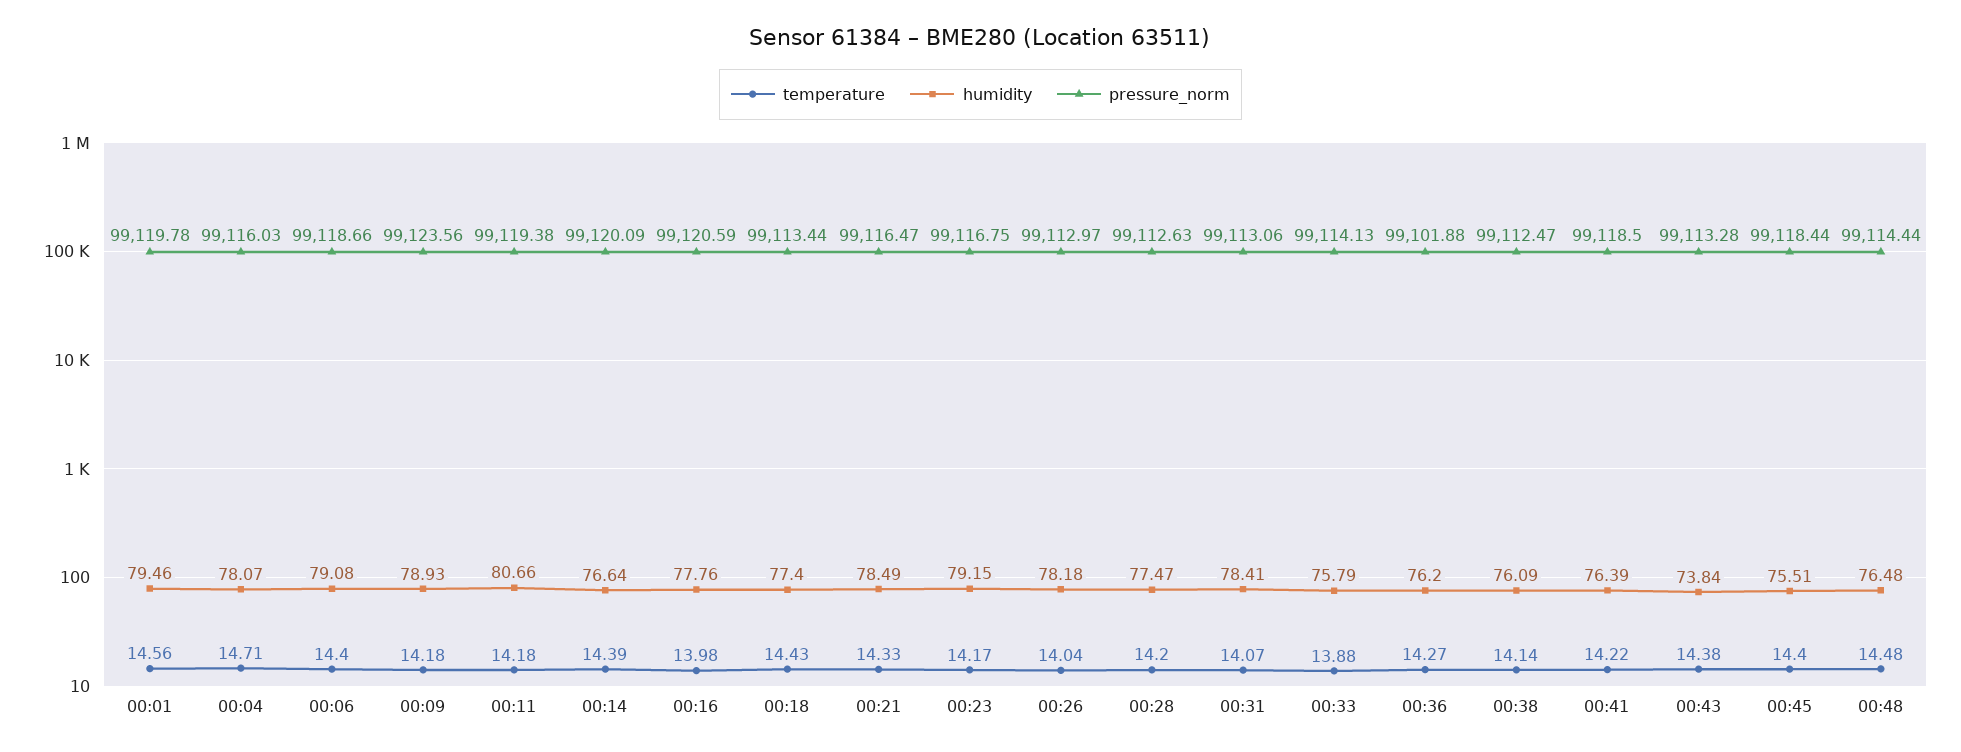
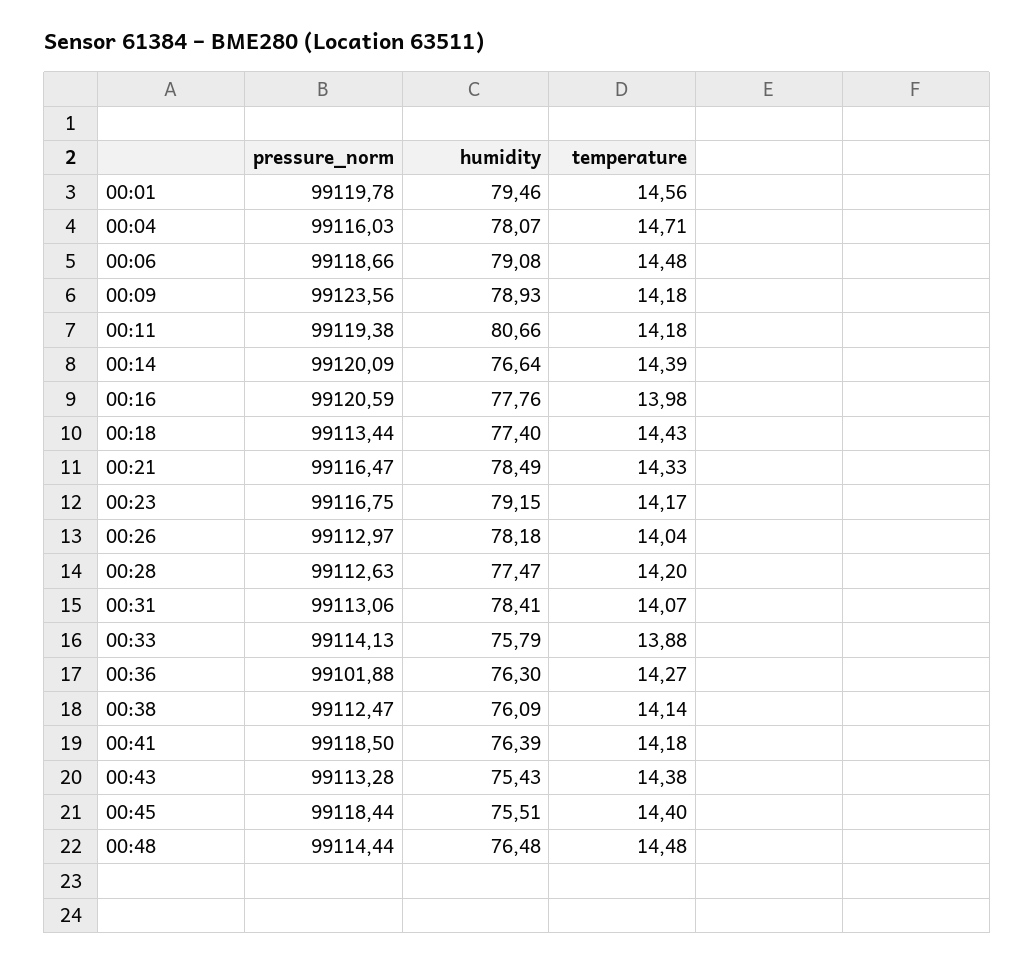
  {
    "temperature": {
      "00:01": 14.56,
      "00:04": 14.71,
-     "00:06": 14.4,
+     "00:06": 14.48,
      "00:09": 14.18,
      "00:11": 14.18,
      "00:14": 14.39,
      "00:16": 13.98,
      "00:18": 14.43,
      "00:21": 14.33,
      "00:23": 14.17,
      "00:26": 14.04,
      "00:28": 14.2,
      "00:31": 14.07,
      "00:33": 13.88,
      "00:36": 14.27,
      "00:38": 14.14,
-     "00:41": 14.22,
+     "00:41": 14.18,
      "00:43": 14.38,
      "00:45": 14.4,
      "00:48": 14.48
    },
    "humidity": {
      "00:01": 79.46,
      "00:04": 78.07,
      "00:06": 79.08,
      "00:09": 78.93,
      "00:11": 80.66,
      "00:14": 76.64,
      "00:16": 77.76,
      "00:18": 77.4,
      "00:21": 78.49,
      "00:23": 79.15,
      "00:26": 78.18,
      "00:28": 77.47,
      "00:31": 78.41,
      "00:33": 75.79,
-     "00:36": 76.2,
+     "00:36": 76.3,
      "00:38": 76.09,
      "00:41": 76.39,
-     "00:43": 73.84,
+     "00:43": 75.43,
      "00:45": 75.51,
      "00:48": 76.48
    },
    "pressure_norm": {
      "00:01": 99119.78,
      "00:04": 99116.03,
      "00:06": 99118.66,
      "00:09": 99123.56,
      "00:11": 99119.38,
      "00:14": 99120.09,
      "00:16": 99120.59,
      "00:18": 99113.44,
      "00:21": 99116.47,
      "00:23": 99116.75,
      "00:26": 99112.97,
      "00:28": 99112.63,
      "00:31": 99113.06,
      "00:33": 99114.13,
      "00:36": 99101.88,
      "00:38": 99112.47,
      "00:41": 99118.5,
      "00:43": 99113.28,
      "00:45": 99118.44,
      "00:48": 99114.44
    }
  }

